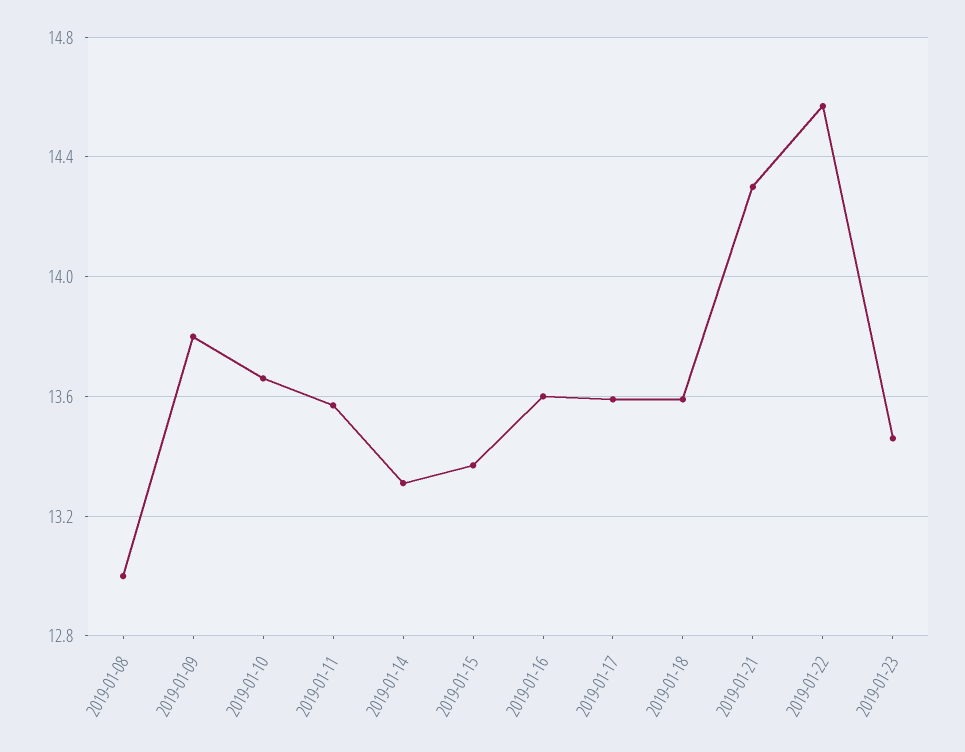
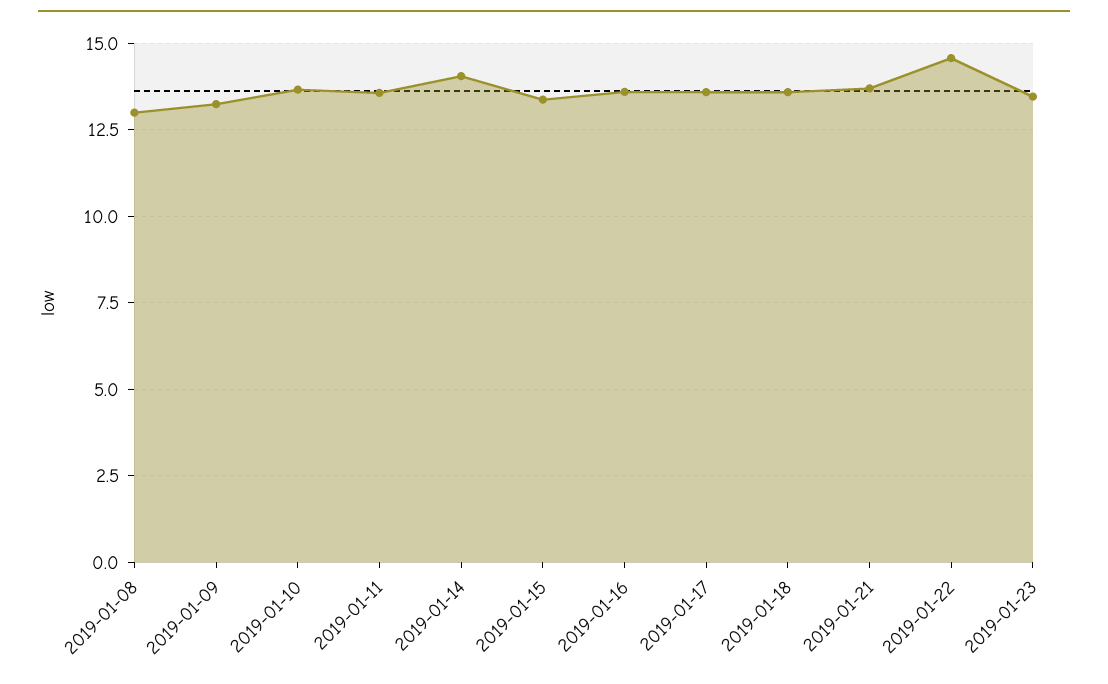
  {
    "2019-01-08": 13,
-   "2019-01-09": 13.8,
+   "2019-01-09": 13.25,
    "2019-01-10": 13.65,
    "2019-01-11": 13.55,
-   "2019-01-14": 13.3,
+   "2019-01-14": 14,
    "2019-01-15": 13.35,
    "2019-01-16": 13.6,
    "2019-01-17": 13.6,
    "2019-01-18": 13.6,
-   "2019-01-21": 14.3,
+   "2019-01-21": 13.75,
    "2019-01-22": 14.55,
    "2019-01-23": 13.45
  }

